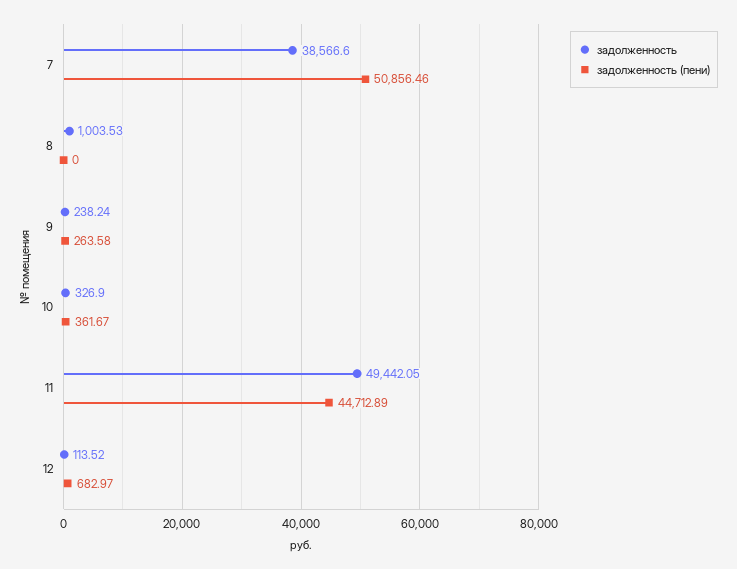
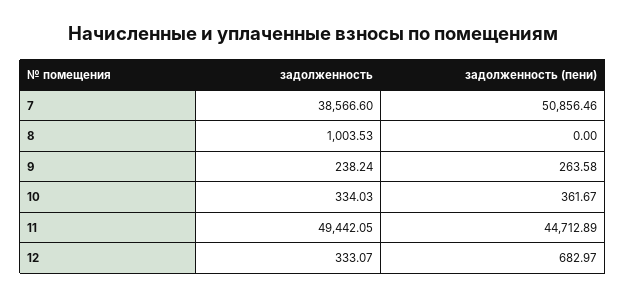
  {
    "задолженность": {
      "7": 38566.6,
      "8": 1003.53,
      "9": 238.24,
-     "10": 326.9,
+     "10": 334.03,
      "11": 49442.05,
-     "12": 113.52
+     "12": 333.07
    },
    "задолженность (пени)": {
      "7": 50856.46,
      "8": 0,
      "9": 263.58,
      "10": 361.67,
      "11": 44712.89,
      "12": 682.97
    }
  }

